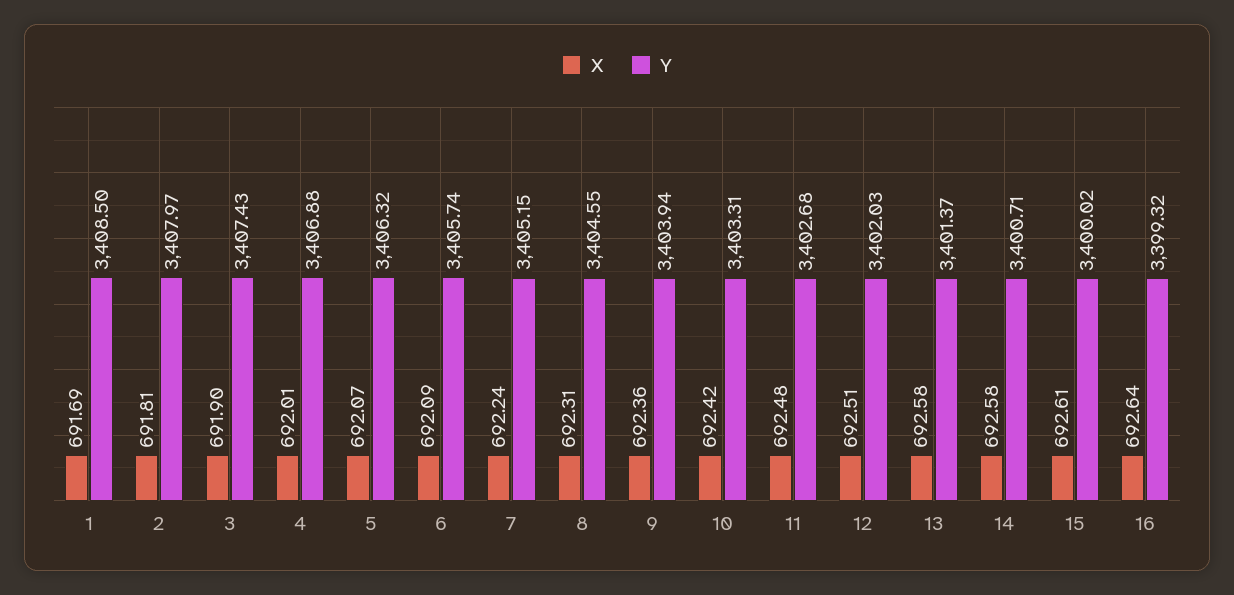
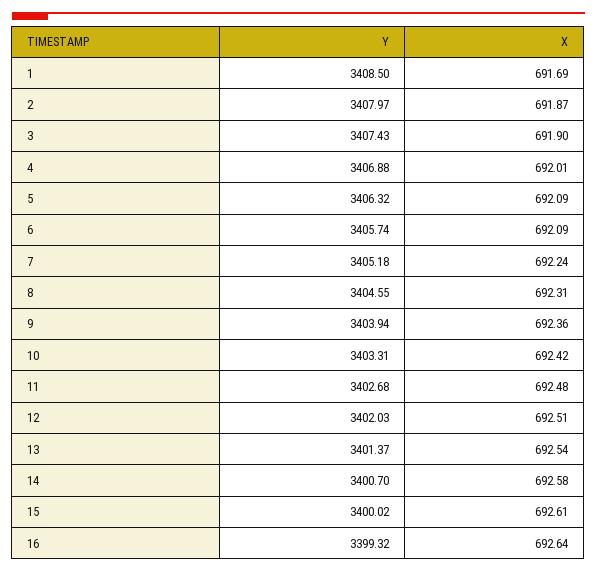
  {
    "X": {
      "1": 691.69,
-     "2": 691.81,
+     "2": 691.87,
      "3": 691.9,
      "4": 692.01,
-     "5": 692.07,
+     "5": 692.09,
      "6": 692.09,
      "7": 692.24,
      "8": 692.31,
      "9": 692.36,
      "10": 692.42,
      "11": 692.48,
      "12": 692.51,
-     "13": 692.58,
+     "13": 692.54,
      "14": 692.58,
      "15": 692.61,
      "16": 692.64
    },
    "Y": {
      "1": 3408.5,
      "2": 3407.97,
      "3": 3407.43,
      "4": 3406.88,
      "5": 3406.32,
      "6": 3405.74,
-     "7": 3405.15,
+     "7": 3405.18,
      "8": 3404.55,
      "9": 3403.94,
      "10": 3403.31,
      "11": 3402.68,
      "12": 3402.03,
      "13": 3401.37,
-     "14": 3400.71,
+     "14": 3400.7,
      "15": 3400.02,
      "16": 3399.32
    }
  }

